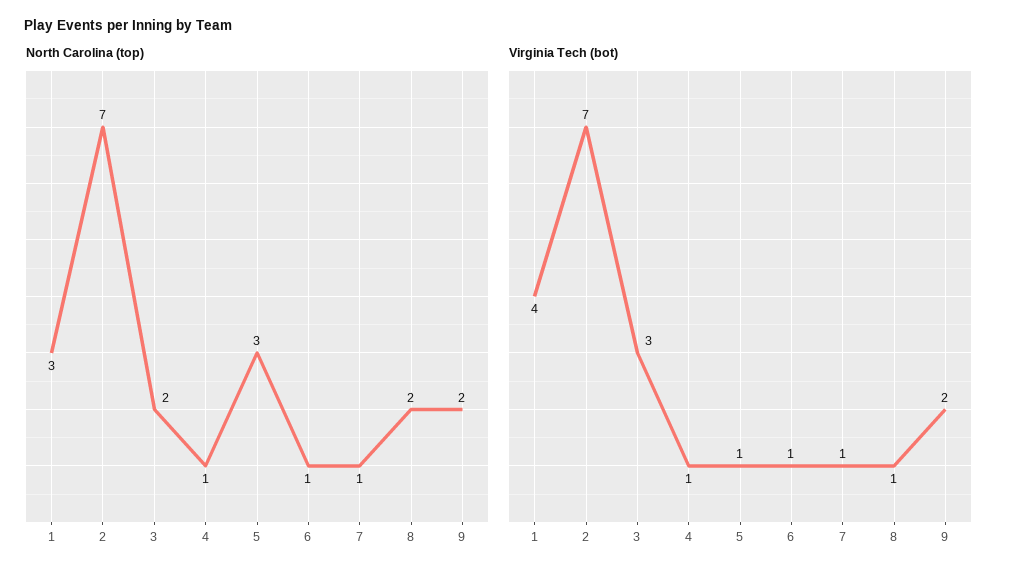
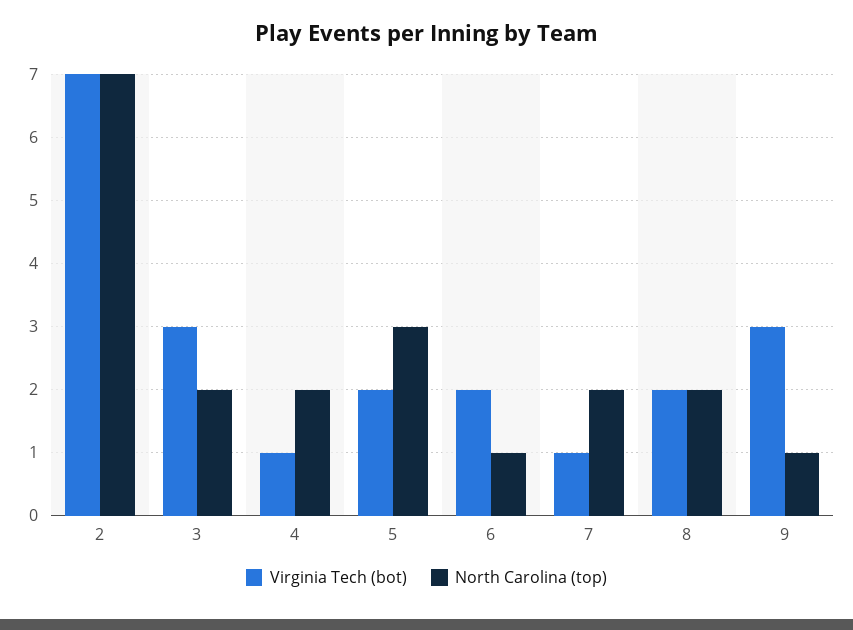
  {
    "North Carolina (top)": {
-     "1": 3,
      "2": 7,
      "3": 2,
-     "4": 1,
+     "4": 2,
      "5": 3,
      "6": 1,
-     "7": 1,
+     "7": 2,
      "8": 2,
-     "9": 2
+     "9": 1
    },
    "Virginia Tech (bot)": {
-     "1": 4,
      "2": 7,
      "3": 3,
      "4": 1,
-     "5": 1,
+     "5": 2,
-     "6": 1,
+     "6": 2,
      "7": 1,
-     "8": 1,
+     "8": 2,
-     "9": 2
+     "9": 3
    }
  }

